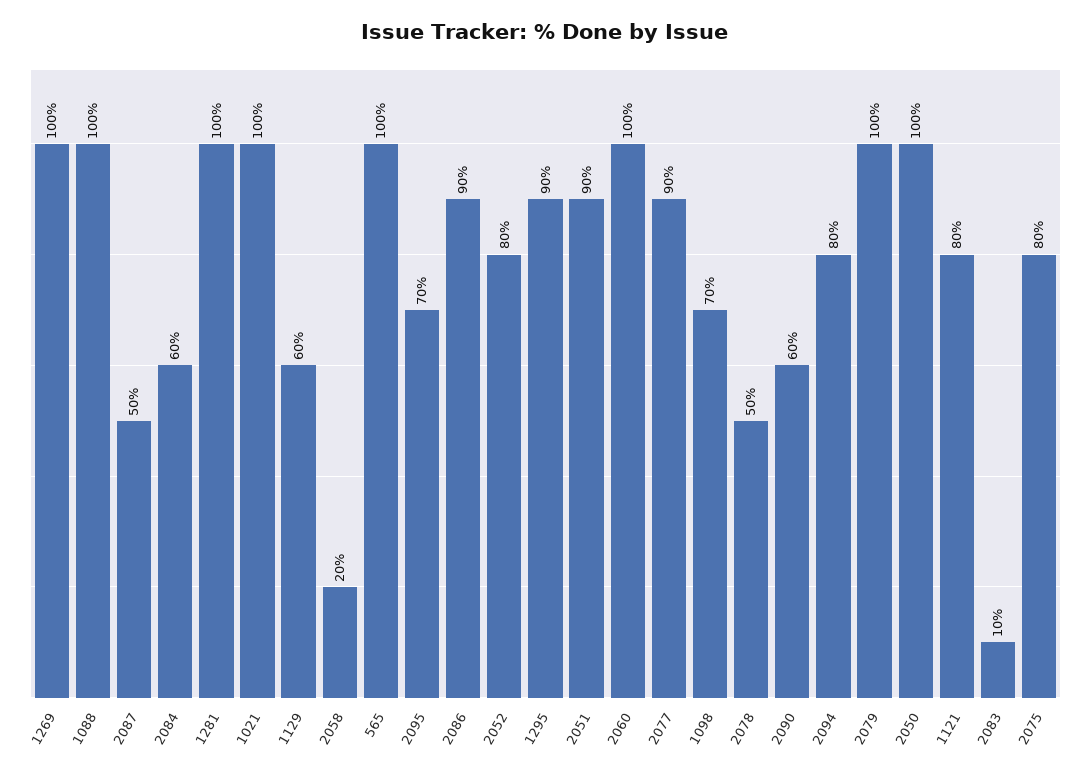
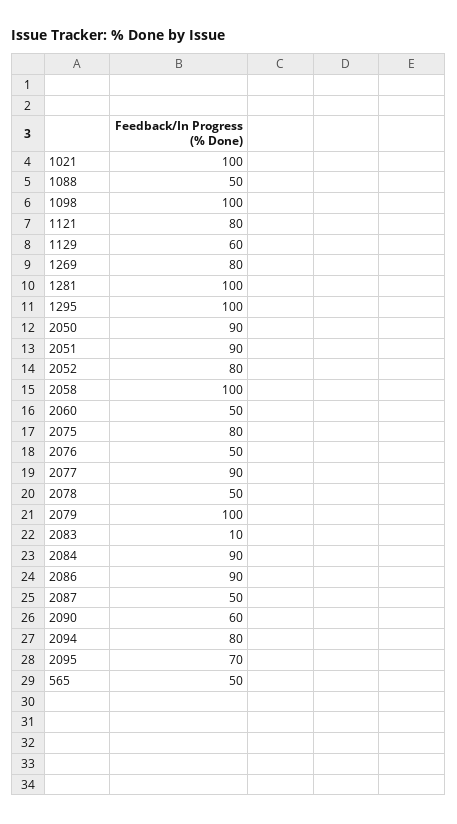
  {
-   "1269": 100,
+   "1269": 80,
-   "1088": 100,
+   "1088": 50,
    "2087": 50,
-   "2084": 60,
+   "2084": 90,
    "1281": 100,
    "1021": 100,
    "1129": 60,
-   "2058": 20,
+   "2058": 100,
-   "565": 100,
+   "565": 50,
    "2095": 70,
    "2086": 90,
    "2052": 80,
-   "1295": 90,
+   "1295": 100,
    "2051": 90,
-   "2060": 100,
+   "2060": 50,
    "2077": 90,
-   "1098": 70,
+   "1098": 100,
    "2078": 50,
    "2090": 60,
    "2094": 80,
    "2079": 100,
-   "2050": 100,
+   "2050": 90,
    "1121": 80,
    "2083": 10,
-   "2075": 80
+   "2075": 80,
+   "2076": 50
  }

